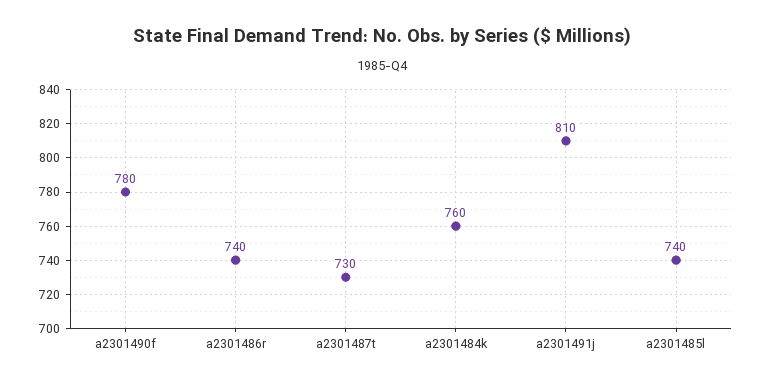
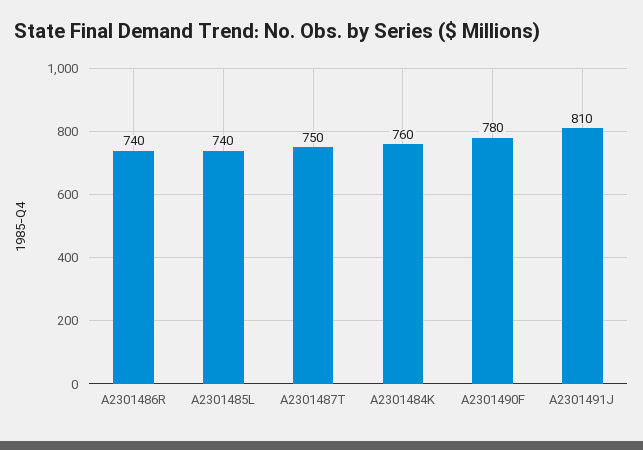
  {
    "a2301490f": 780,
    "a2301486r": 740,
-   "a2301487t": 730,
+   "a2301487t": 750,
    "a2301484k": 760,
    "a2301491j": 810,
    "a2301485l": 740
  }

